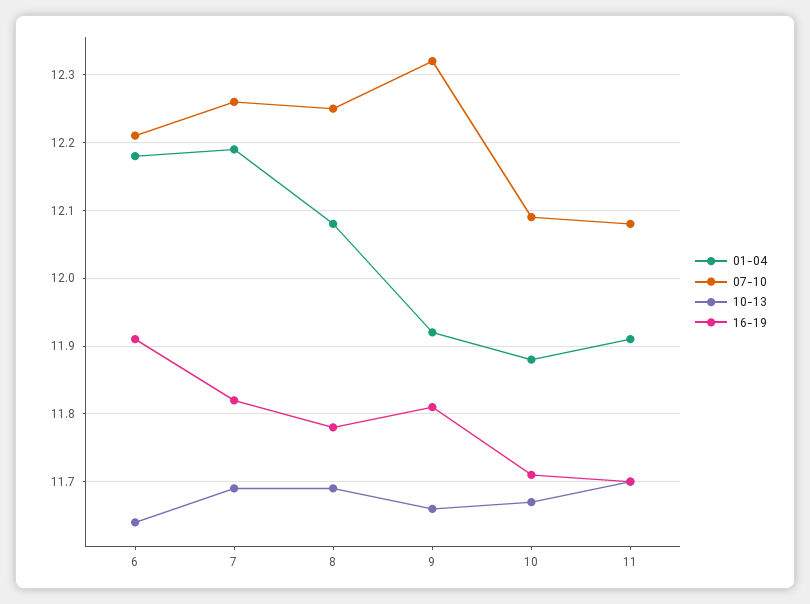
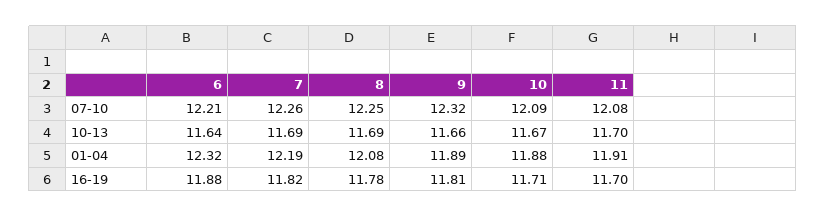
  {
    "01-04": {
-     "6": 12.18,
+     "6": 12.32,
      "7": 12.19,
      "8": 12.08,
-     "9": 11.92,
+     "9": 11.89,
      "10": 11.88,
      "11": 11.91
    },
    "07-10": {
      "6": 12.21,
      "7": 12.26,
      "8": 12.25,
      "9": 12.32,
      "10": 12.09,
      "11": 12.08
    },
    "10-13": {
      "6": 11.64,
      "7": 11.69,
      "8": 11.69,
      "9": 11.66,
      "10": 11.67,
      "11": 11.7
    },
    "16-19": {
-     "6": 11.91,
+     "6": 11.88,
      "7": 11.82,
      "8": 11.78,
      "9": 11.81,
      "10": 11.71,
      "11": 11.7
    }
  }

